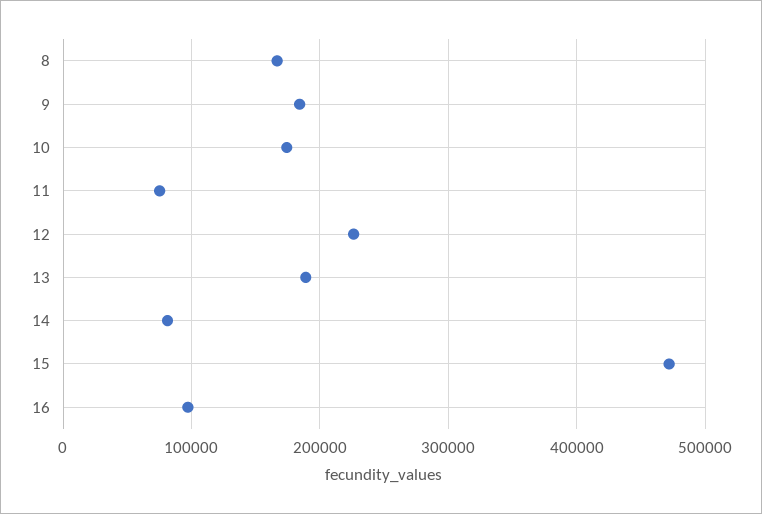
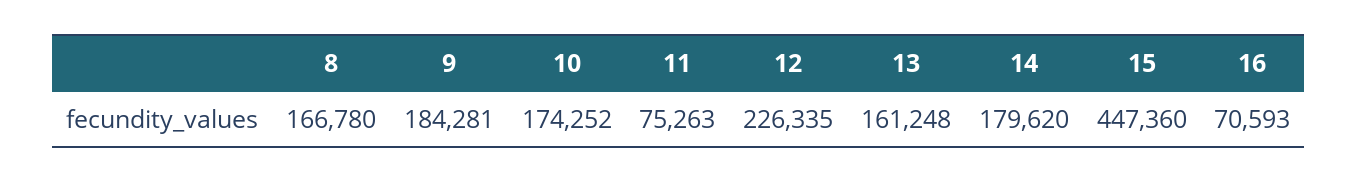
  {
    "8": 166780,
    "9": 184281,
    "10": 174252,
    "11": 75263,
    "12": 226335,
-   "13": 190000,
+   "13": 161248,
-   "14": 80000,
+   "14": 179620,
-   "15": 470000,
+   "15": 447360,
-   "16": 100000
+   "16": 70593
  }

